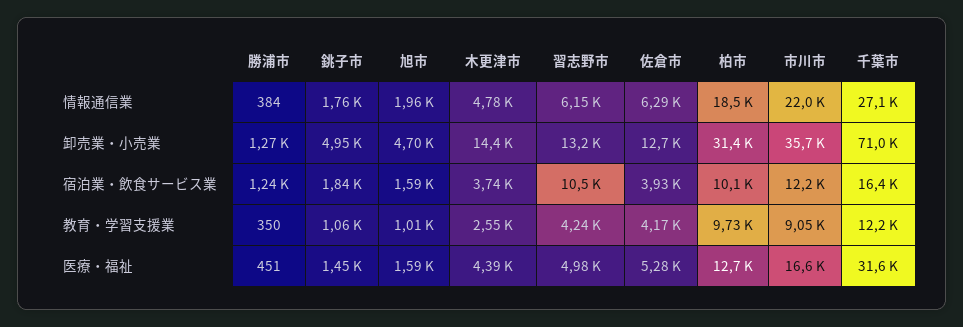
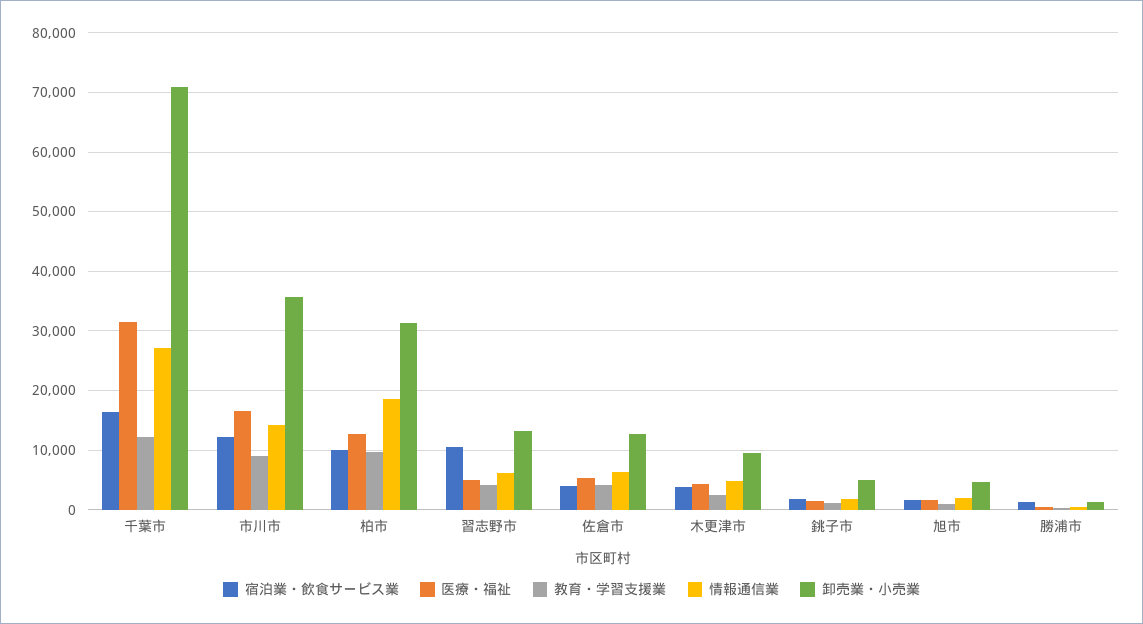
  {
    "情報通信業": {
      "勝浦市": 384,
      "銚子市": 1760,
      "旭市": 1960,
      "木更津市": 4780,
      "習志野市": 6150,
      "佐倉市": 6290,
      "柏市": 18500,
-     "市川市": 22000,
+     "市川市": 14000,
      "千葉市": 27100
    },
    "卸売業・小売業": {
      "勝浦市": 1270,
      "銚子市": 4950,
      "旭市": 4700,
-     "木更津市": 14400,
+     "木更津市": 10000,
      "習志野市": 13200,
      "佐倉市": 12700,
      "柏市": 31400,
      "市川市": 35700,
      "千葉市": 71000
    },
    "宿泊業・飲食サービス業": {
      "勝浦市": 1240,
      "銚子市": 1840,
      "旭市": 1590,
      "木更津市": 3740,
      "習志野市": 10500,
      "佐倉市": 3930,
      "柏市": 10100,
      "市川市": 12200,
      "千葉市": 16400
    },
    "教育・学習支援業": {
      "勝浦市": 350,
      "銚子市": 1060,
      "旭市": 1010,
      "木更津市": 2550,
      "習志野市": 4240,
      "佐倉市": 4170,
      "柏市": 9730,
      "市川市": 9050,
      "千葉市": 12200
    },
    "医療・福祉": {
      "勝浦市": 451,
      "銚子市": 1450,
      "旭市": 1590,
      "木更津市": 4390,
      "習志野市": 4980,
      "佐倉市": 5280,
      "柏市": 12700,
      "市川市": 16600,
      "千葉市": 31600
    }
  }

